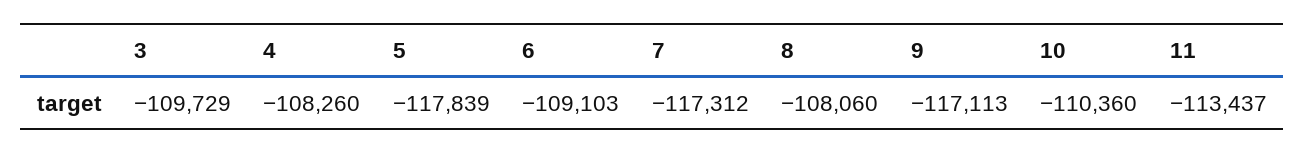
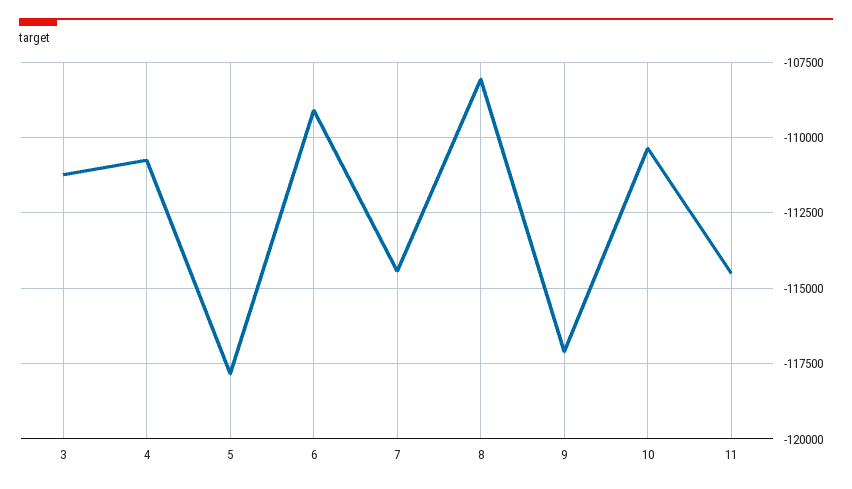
  {
-   "3": -109729,
+   "3": -111250,
-   "4": -108260,
+   "4": -110750,
    "5": -117839,
    "6": -109103,
-   "7": -117312,
+   "7": -114500,
    "8": -108060,
    "9": -117113,
    "10": -110360,
-   "11": -113437
+   "11": -114500
  }

